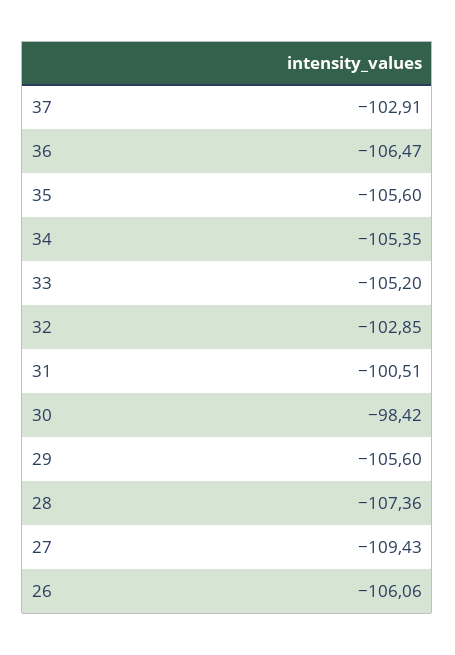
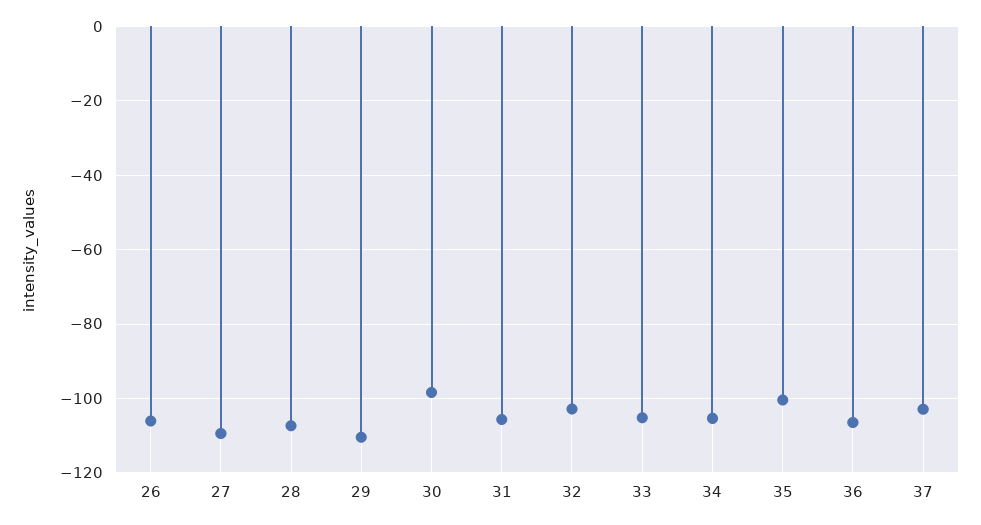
  {
    "37": -102.91,
    "36": -106.47,
-   "35": -105.6,
+   "35": -100,
    "34": -105.35,
    "33": -105.2,
    "32": -102.85,
-   "31": -100.51,
+   "31": -106,
    "30": -98.42,
-   "29": -105.6,
+   "29": -110,
    "28": -107.36,
    "27": -109.43,
    "26": -106.06
  }

